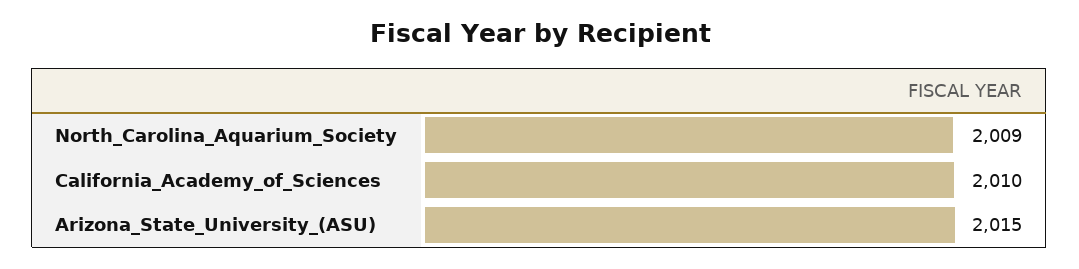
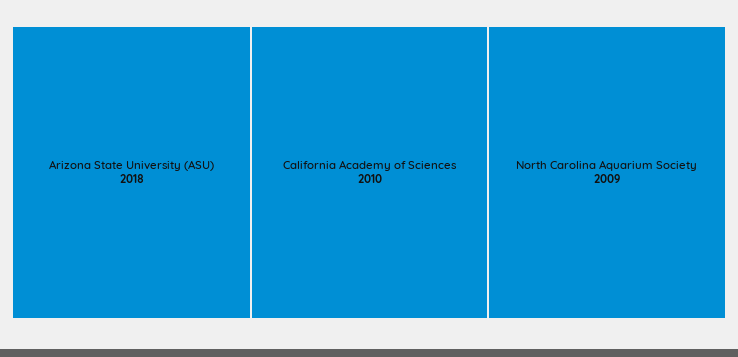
  {
    "North_Carolina_Aquarium_Society": 2009,
    "California_Academy_of_Sciences": 2010,
-   "Arizona_State_University_(ASU)": 2015
+   "Arizona_State_University_(ASU)": 2018
  }

